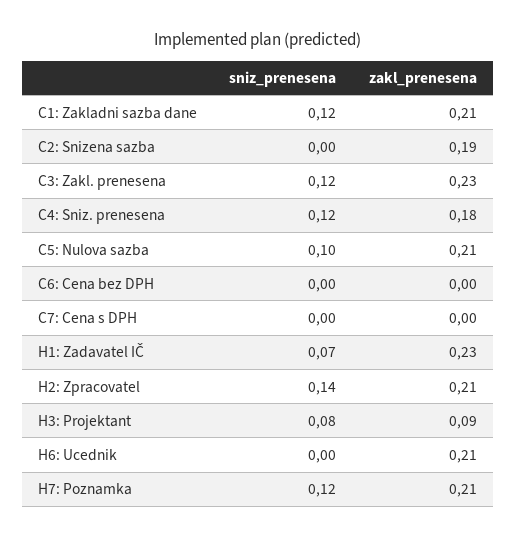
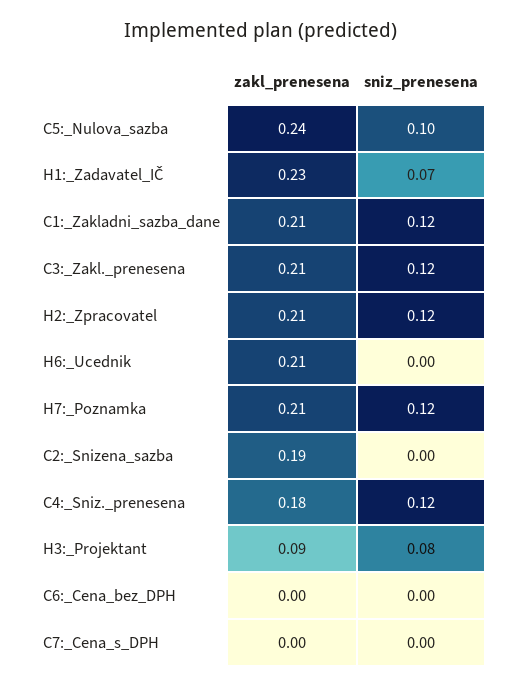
  {
    "sniz_prenesena": {
      "C1: Zakladni sazba dane": 0.12,
      "C2: Snizena sazba": 0,
      "C3: Zakl. prenesena": 0.12,
      "C4: Sniz. prenesena": 0.12,
      "C5: Nulova sazba": 0.1,
      "C6: Cena bez DPH": 0,
      "C7: Cena s DPH": 0,
      "H1: Zadavatel IČ": 0.07,
-     "H2: Zpracovatel": 0.14,
+     "H2: Zpracovatel": 0.12,
      "H3: Projektant": 0.08,
      "H6: Ucednik": 0,
      "H7: Poznamka": 0.12
    },
    "zakl_prenesena": {
      "C1: Zakladni sazba dane": 0.21,
      "C2: Snizena sazba": 0.19,
-     "C3: Zakl. prenesena": 0.23,
+     "C3: Zakl. prenesena": 0.21,
      "C4: Sniz. prenesena": 0.18,
-     "C5: Nulova sazba": 0.21,
+     "C5: Nulova sazba": 0.24,
      "C6: Cena bez DPH": 0,
      "C7: Cena s DPH": 0,
      "H1: Zadavatel IČ": 0.23,
      "H2: Zpracovatel": 0.21,
      "H3: Projektant": 0.09,
      "H6: Ucednik": 0.21,
      "H7: Poznamka": 0.21
    }
  }

